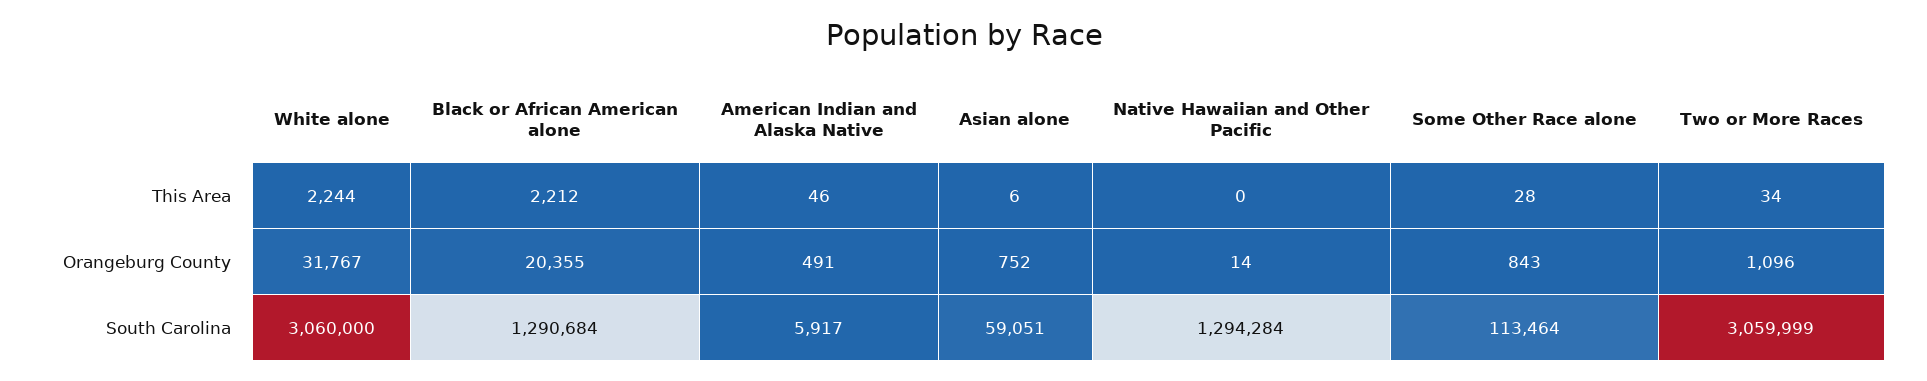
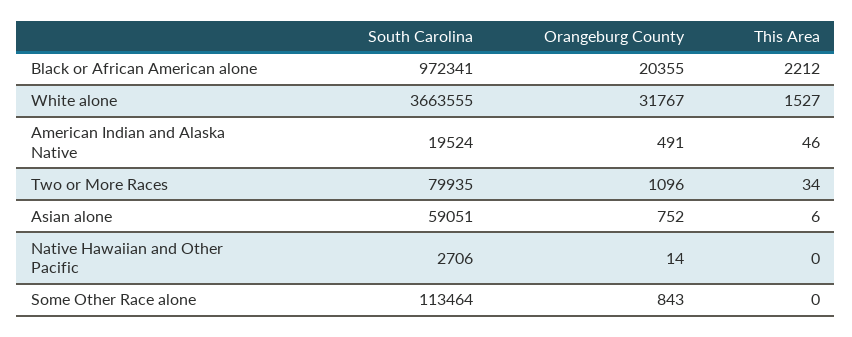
  {
    "White alone": {
-     "This Area": 2244,
+     "This Area": 1527,
      "Orangeburg County": 31767,
-     "South Carolina": 3060000
+     "South Carolina": 3663555
    },
    "Black or African American alone": {
      "This Area": 2212,
      "Orangeburg County": 20355,
-     "South Carolina": 1290684
+     "South Carolina": 972341
    },
    "American Indian and Alaska Native": {
      "This Area": 46,
      "Orangeburg County": 491,
-     "South Carolina": 5917
+     "South Carolina": 19524
    },
    "Asian alone": {
      "This Area": 6,
      "Orangeburg County": 752,
      "South Carolina": 59051
    },
    "Native Hawaiian and Other Pacific": {
      "This Area": 0,
      "Orangeburg County": 14,
-     "South Carolina": 1294284
+     "South Carolina": 2706
    },
    "Some Other Race alone": {
-     "This Area": 28,
+     "This Area": 0,
      "Orangeburg County": 843,
      "South Carolina": 113464
    },
    "Two or More Races": {
      "This Area": 34,
      "Orangeburg County": 1096,
-     "South Carolina": 3059999
+     "South Carolina": 79935
    }
  }

